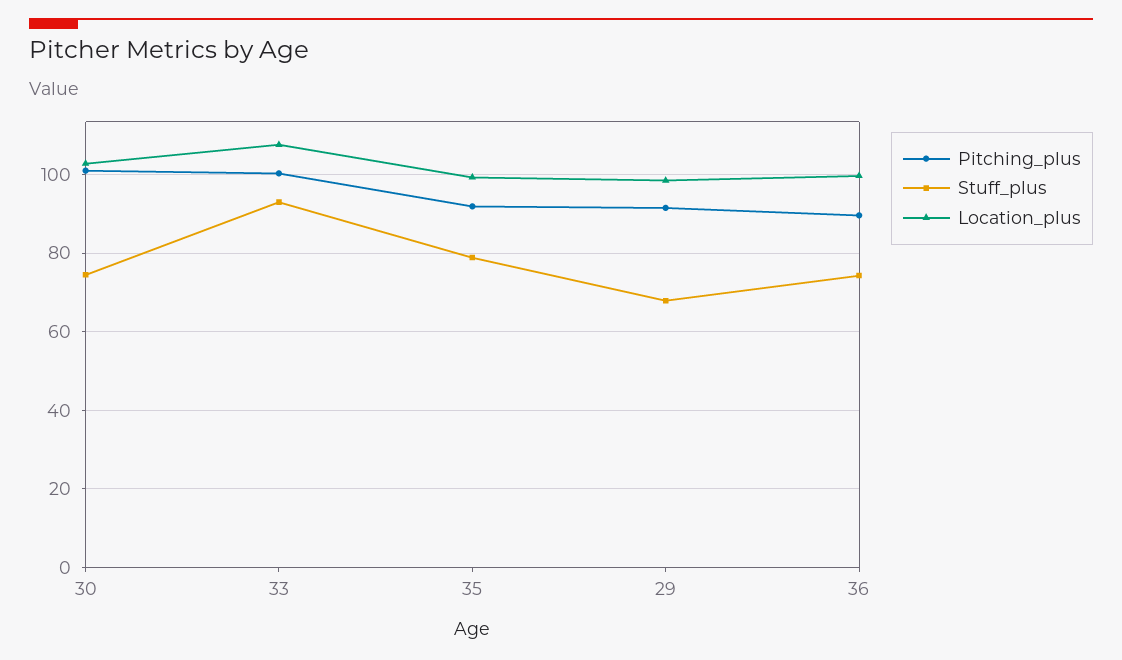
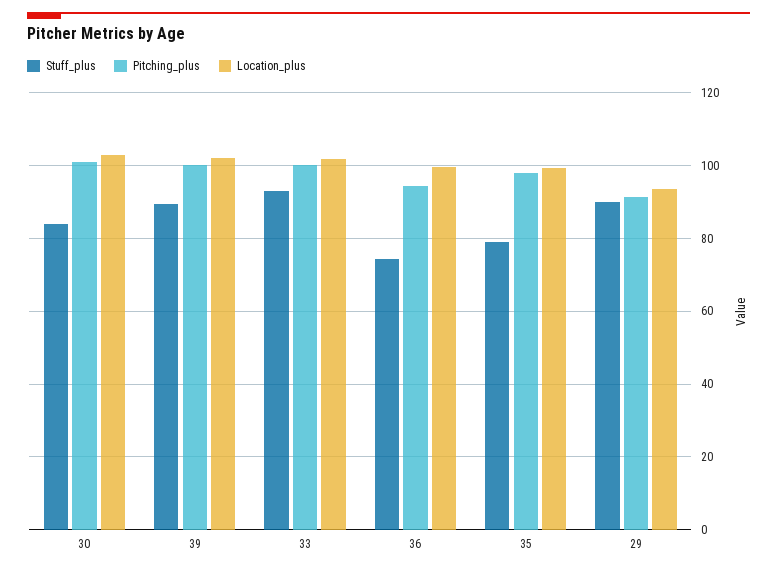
  {
    "Pitching_plus": {
      "30": 102,
      "33": 100,
-     "35": 92,
+     "35": 98,
      "29": 92,
-     "36": 90
+     "36": 94,
+     "39": 100
    },
    "Stuff_plus": {
-     "30": 74,
+     "30": 84,
      "33": 94,
      "35": 78,
-     "29": 68,
+     "29": 90,
-     "36": 74
+     "36": 74,
+     "39": 90
    },
    "Location_plus": {
      "30": 102,
-     "33": 108,
+     "33": 102,
      "35": 100,
-     "29": 98,
+     "29": 94,
-     "36": 100
+     "36": 100,
+     "39": 102
    }
  }

